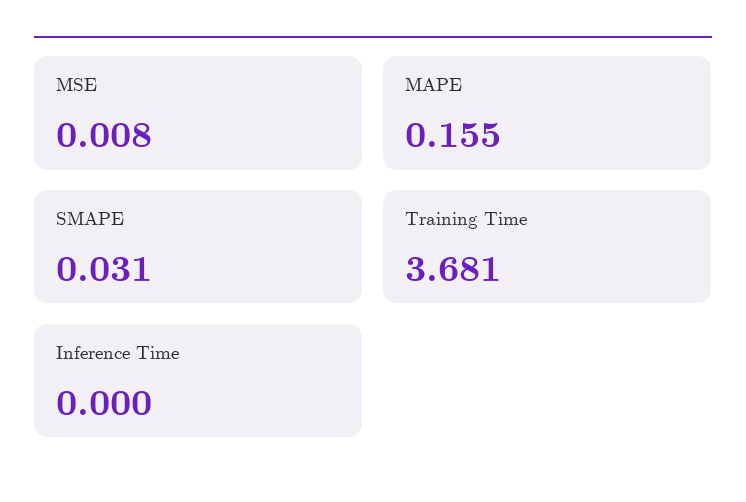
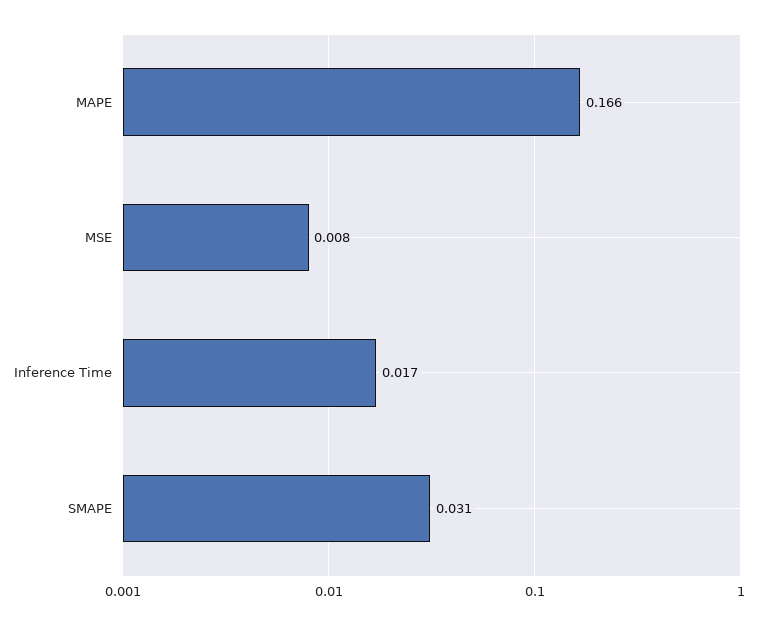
  {
    "MSE": 0.008,
-   "MAPE": 0.155,
+   "MAPE": 0.166,
    "SMAPE": 0.031,
-   "Training Time": 3.681,
-   "Inference Time": 0
+   "Inference Time": 0.017
  }

